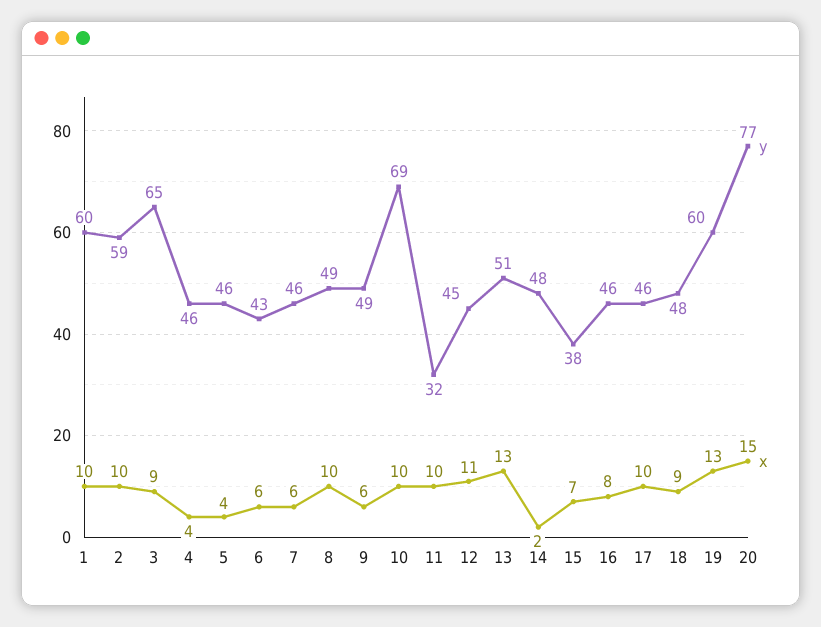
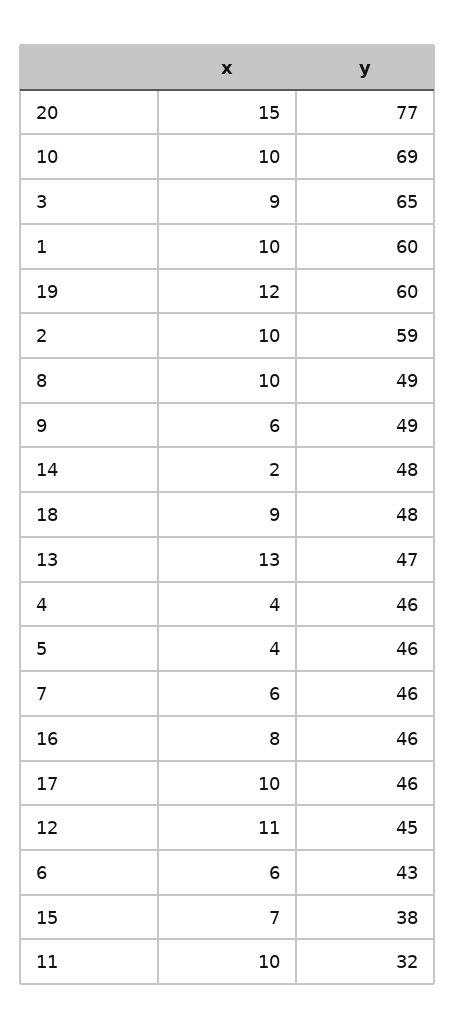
  {
    "y": {
      "1": 60,
      "2": 59,
      "3": 65,
      "4": 46,
      "5": 46,
      "6": 43,
      "7": 46,
      "8": 49,
      "9": 49,
      "10": 69,
      "11": 32,
      "12": 45,
-     "13": 51,
+     "13": 47,
      "14": 48,
      "15": 38,
      "16": 46,
      "17": 46,
      "18": 48,
      "19": 60,
      "20": 77
    },
    "x": {
      "1": 10,
      "2": 10,
      "3": 9,
      "4": 4,
      "5": 4,
      "6": 6,
      "7": 6,
      "8": 10,
      "9": 6,
      "10": 10,
      "11": 10,
      "12": 11,
      "13": 13,
      "14": 2,
      "15": 7,
      "16": 8,
      "17": 10,
      "18": 9,
-     "19": 13,
+     "19": 12,
      "20": 15
    }
  }

